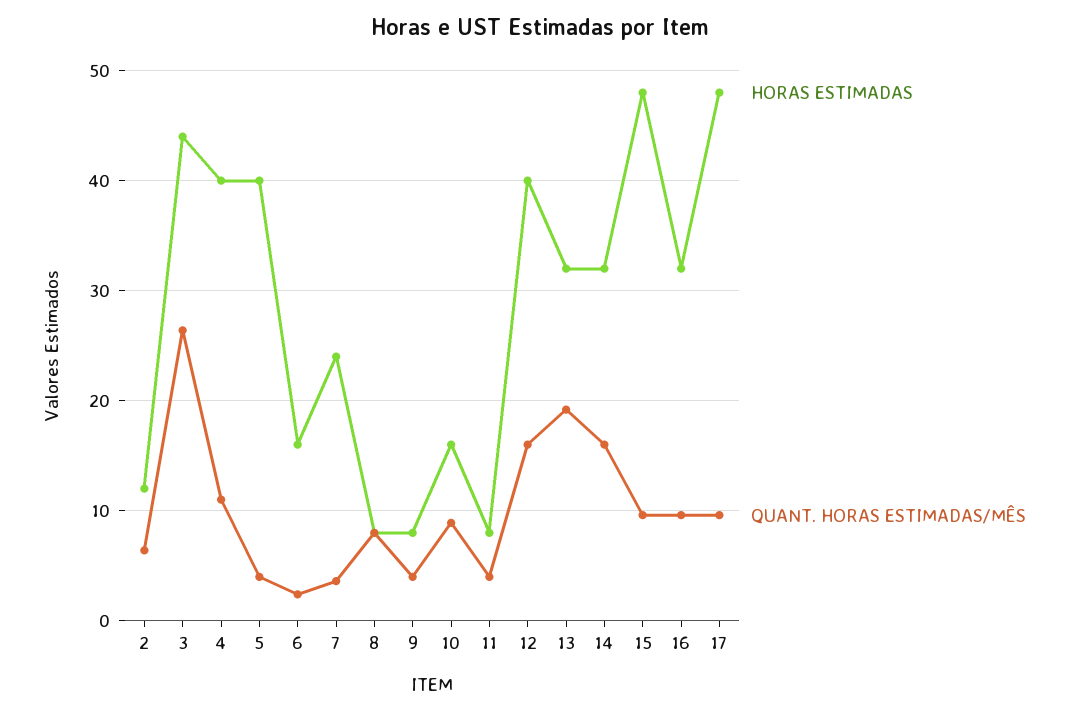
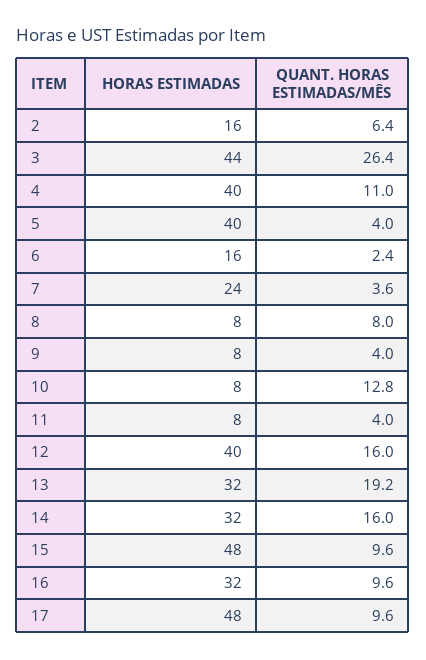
  {
    "HORAS ESTIMADAS": {
-     "2": 12,
+     "2": 16,
      "3": 44,
      "4": 40,
      "5": 40,
      "6": 16,
      "7": 24,
      "8": 8,
      "9": 8,
-     "10": 16,
+     "10": 8,
      "11": 8,
      "12": 40,
      "13": 32,
      "14": 32,
      "15": 48,
      "16": 32,
      "17": 48
    },
    "QUANT. HORAS ESTIMADAS/MÊS": {
      "2": 6.4,
      "3": 26.4,
      "4": 11,
      "5": 4,
      "6": 2.4,
      "7": 3.6,
      "8": 8,
      "9": 4,
-     "10": 9,
+     "10": 12.8,
      "11": 4,
      "12": 16,
      "13": 19.2,
      "14": 16,
      "15": 9.6,
      "16": 9.6,
      "17": 9.6
    }
  }

